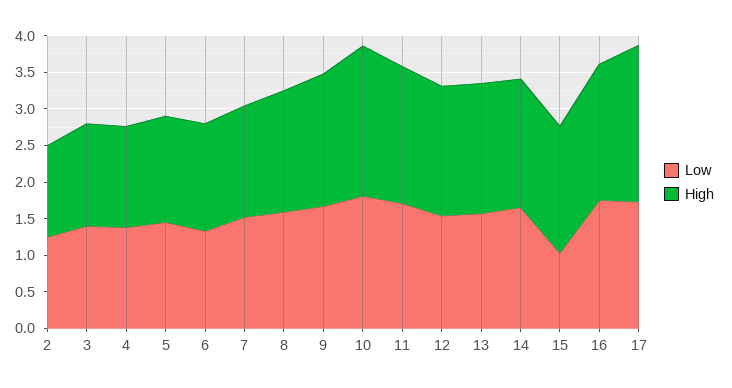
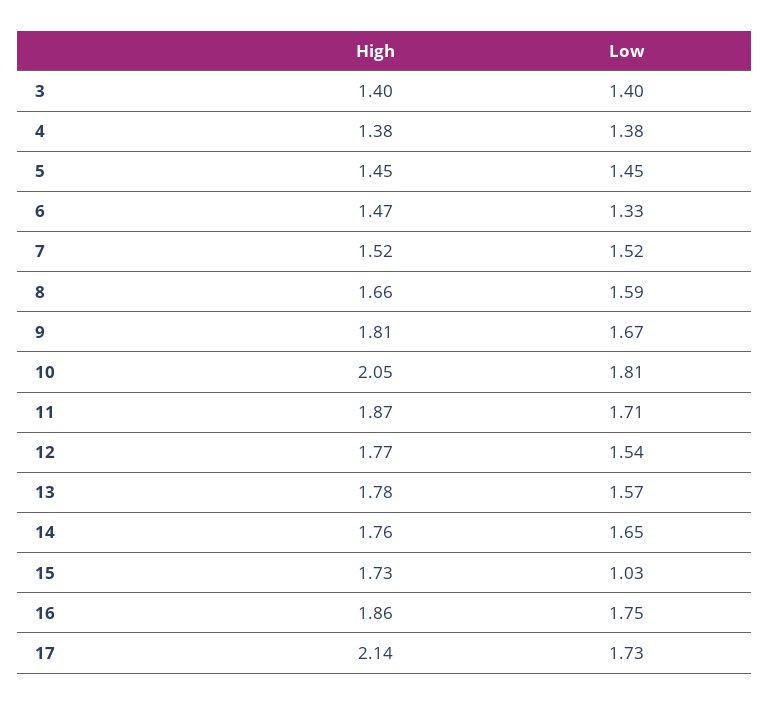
  {
    "Low": {
-     "2": 1.25,
      "3": 1.4,
      "4": 1.38,
      "5": 1.45,
      "6": 1.33,
      "7": 1.52,
      "8": 1.59,
      "9": 1.67,
      "10": 1.81,
      "11": 1.71,
      "12": 1.54,
      "13": 1.57,
      "14": 1.65,
      "15": 1.03,
      "16": 1.75,
      "17": 1.73
    },
    "High": {
-     "2": 1.25,
      "3": 1.4,
      "4": 1.38,
      "5": 1.45,
      "6": 1.47,
      "7": 1.52,
      "8": 1.66,
      "9": 1.81,
      "10": 2.05,
      "11": 1.87,
      "12": 1.77,
      "13": 1.78,
      "14": 1.76,
      "15": 1.73,
      "16": 1.86,
      "17": 2.14
    }
  }

